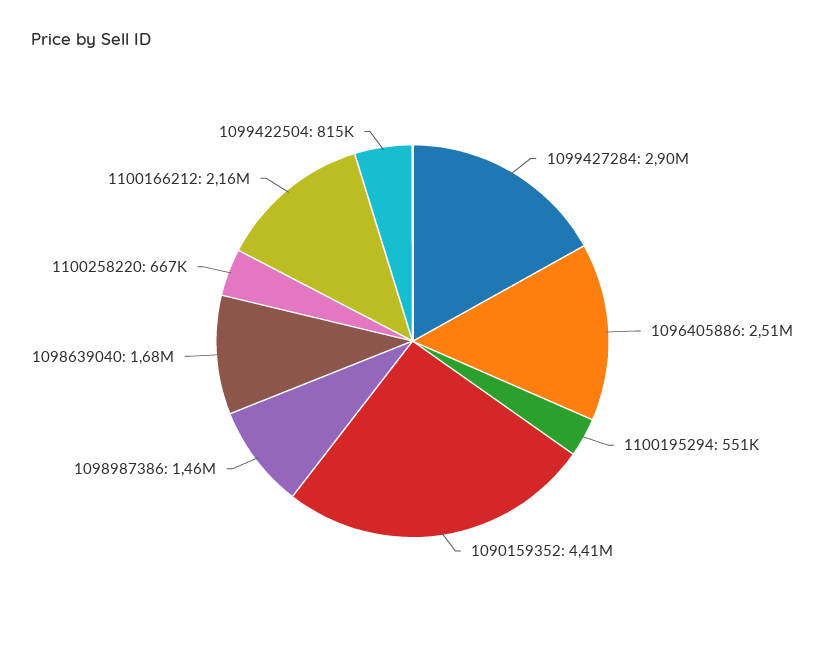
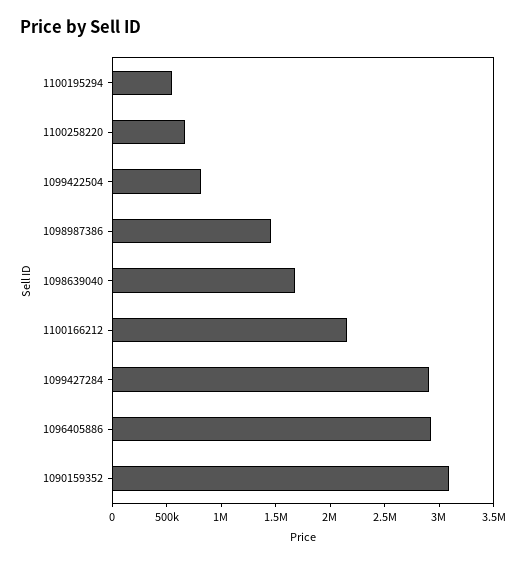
  {
    "1099427284": 2900000,
-   "1096405886": 2510000,
+   "1096405886": 2900000,
    "1100195294": 551000,
-   "1090159352": 4410000,
+   "1090159352": 3100000,
    "1098987386": 1460000,
    "1098639040": 1680000,
    "1100258220": 667000,
    "1100166212": 2160000,
    "1099422504": 815000
  }

